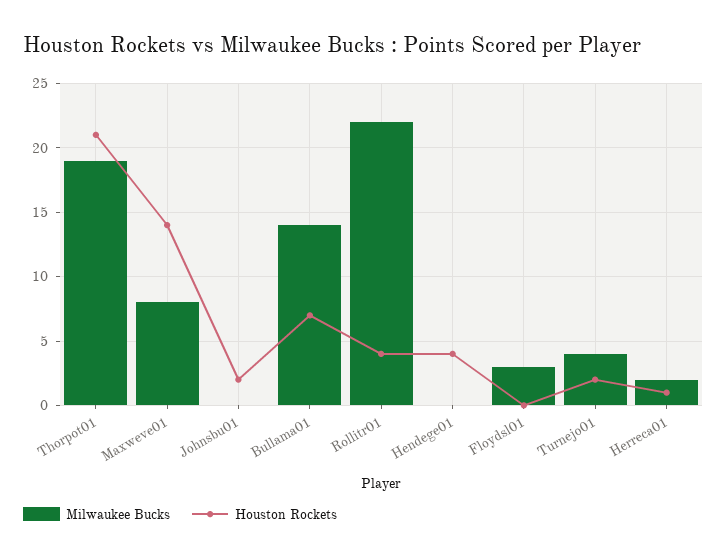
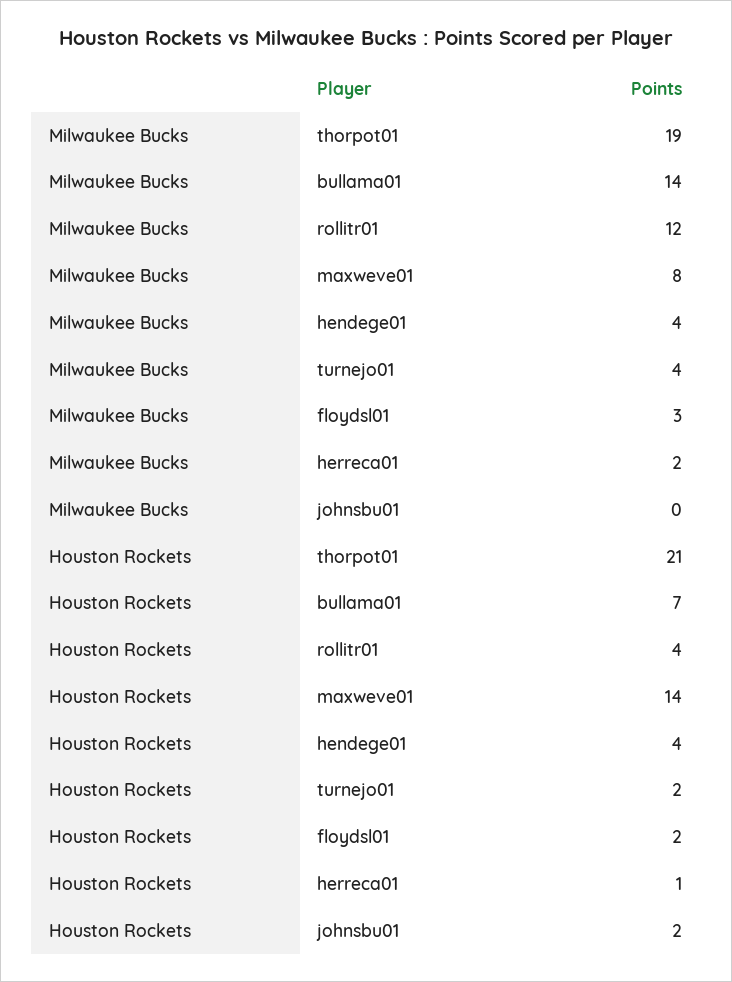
  {
    "Milwaukee Bucks": {
      "Thorpot01": 19,
      "Maxweve01": 8,
      "Johnsbu01": 0,
      "Bullama01": 14,
-     "Rollitr01": 22,
+     "Rollitr01": 12,
-     "Hendege01": 0,
+     "Hendege01": 4,
      "Floydsl01": 3,
      "Turnejo01": 4,
      "Herreca01": 2
    },
    "Houston Rockets": {
      "Thorpot01": 21,
      "Maxweve01": 14,
      "Johnsbu01": 2,
      "Bullama01": 7,
      "Rollitr01": 4,
      "Hendege01": 4,
-     "Floydsl01": 0,
+     "Floydsl01": 2,
      "Turnejo01": 2,
      "Herreca01": 1
    }
  }

